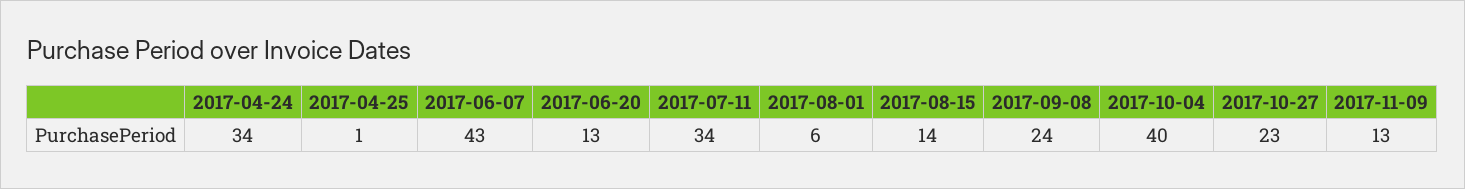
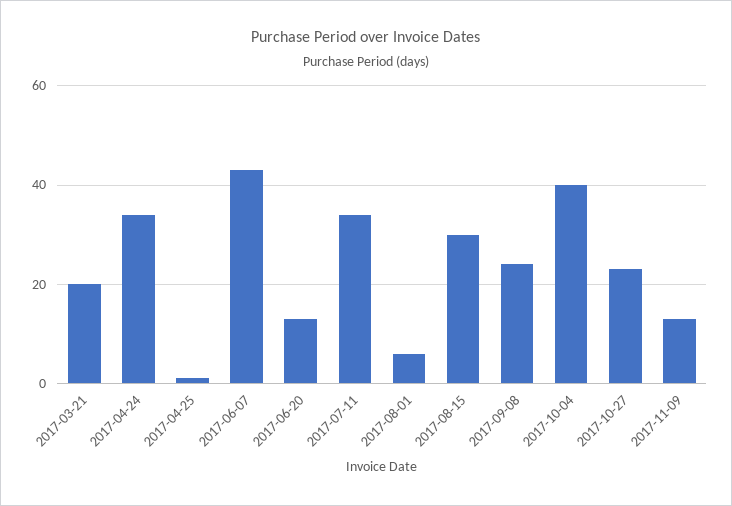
  {
    "2017-04-24": 34,
    "2017-04-25": 1,
    "2017-06-07": 43,
    "2017-06-20": 13,
    "2017-07-11": 34,
    "2017-08-01": 6,
-   "2017-08-15": 14,
+   "2017-08-15": 30,
    "2017-09-08": 24,
    "2017-10-04": 40,
    "2017-10-27": 23,
-   "2017-11-09": 13
+   "2017-11-09": 13,
+   "2017-03-21": 20
  }

